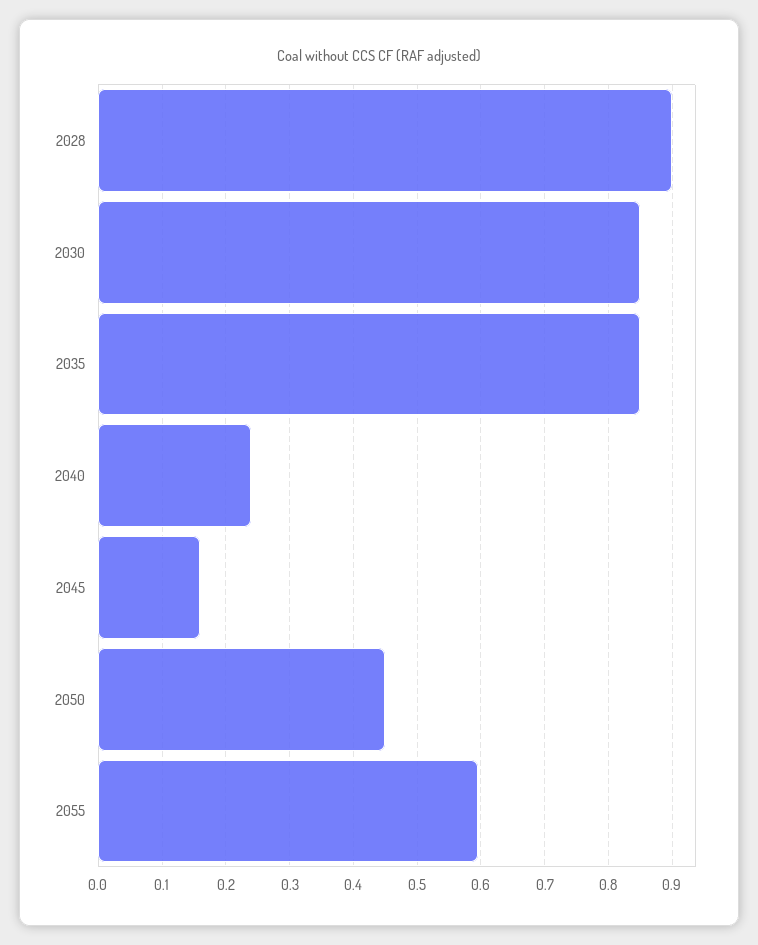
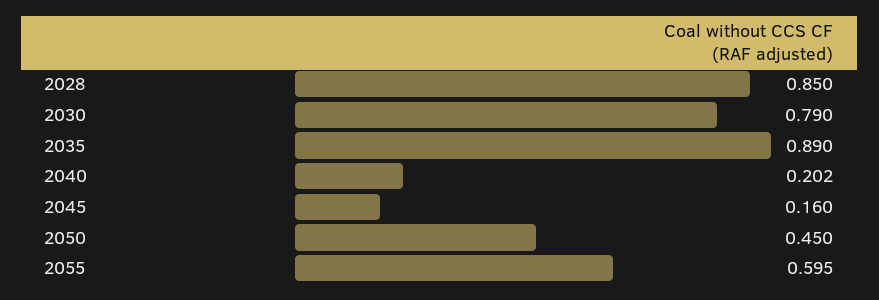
  {
-   "2028": 0.9,
+   "2028": 0.85,
-   "2030": 0.85,
+   "2030": 0.79,
-   "2035": 0.85,
+   "2035": 0.89,
-   "2040": 0.24,
+   "2040": 0.202,
    "2045": 0.16,
    "2050": 0.45,
    "2055": 0.595
  }

